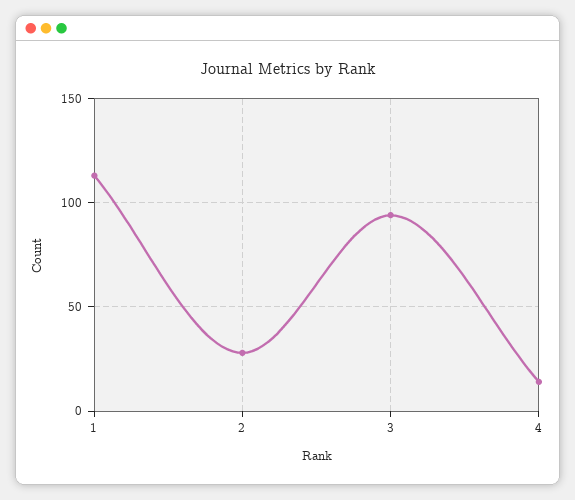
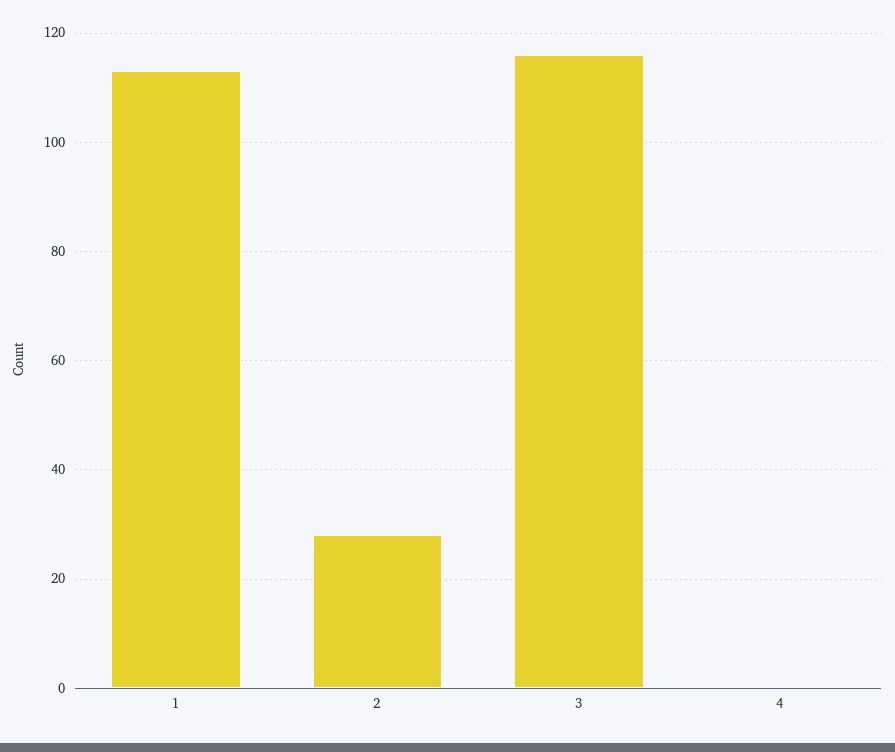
  {
    "1": 115,
    "2": 30,
-   "3": 95,
+   "3": 115,
-   "4": 15
+   "4": 0
  }

